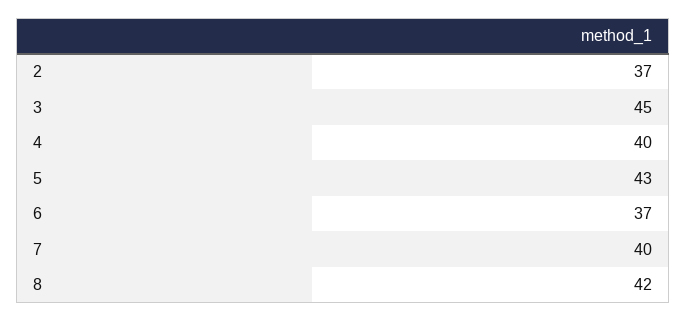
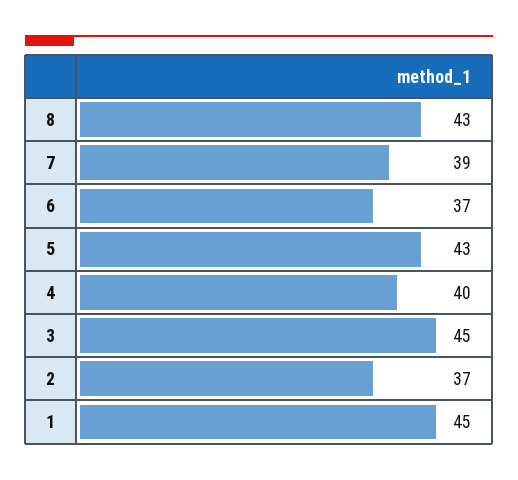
  {
    "2": 37,
    "3": 45,
    "4": 40,
    "5": 43,
    "6": 37,
-   "7": 40,
+   "7": 39,
-   "8": 42
+   "8": 43,
+   "1": 45
  }

